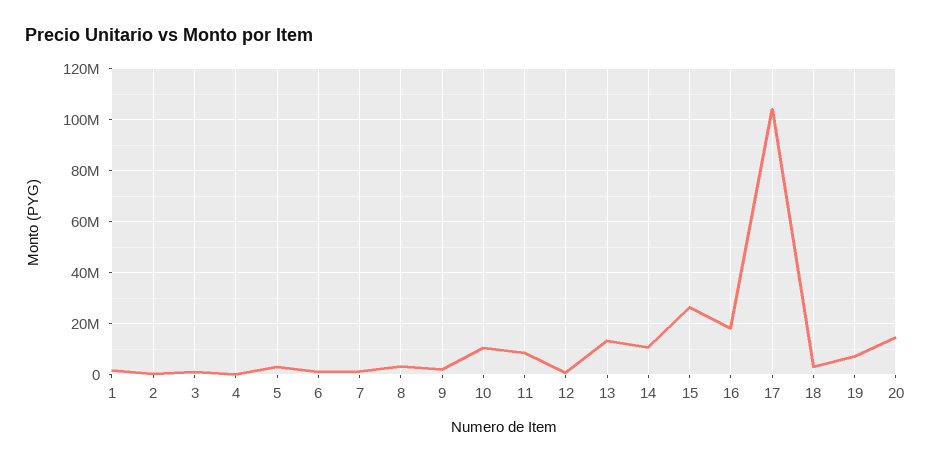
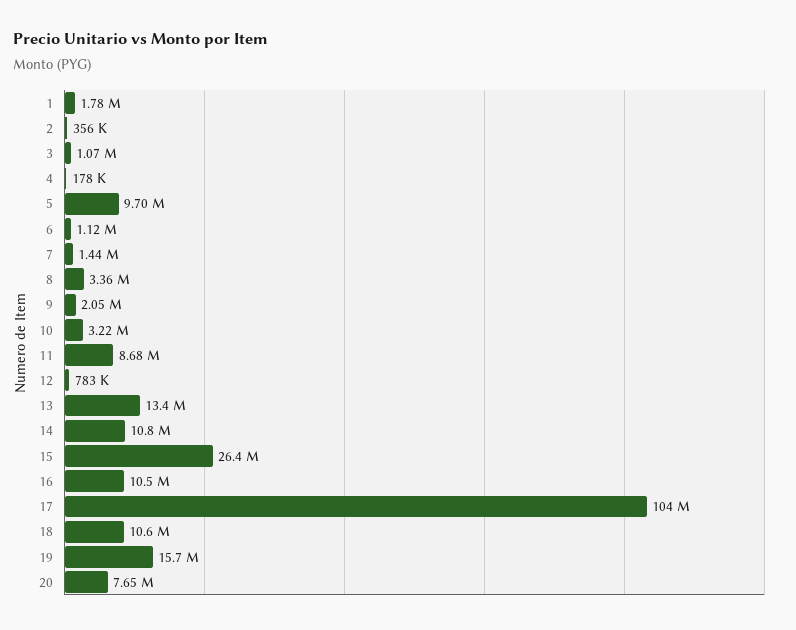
  {
    "1": 1780000,
    "2": 356000,
    "3": 1070000,
    "4": 178000,
-   "5": 2500000,
+   "5": 9700000,
    "6": 1120000,
    "7": 1440000,
    "8": 3360000,
    "9": 2050000,
-   "10": 10000000,
+   "10": 3220000,
    "11": 8680000,
    "12": 783000,
    "13": 13400000,
    "14": 10800000,
    "15": 26400000,
-   "16": 17500000,
+   "16": 10500000,
    "17": 104000000,
-   "18": 2500000,
+   "18": 10600000,
-   "19": 7500000,
+   "19": 15700000,
-   "20": 15000000
+   "20": 7650000
  }

